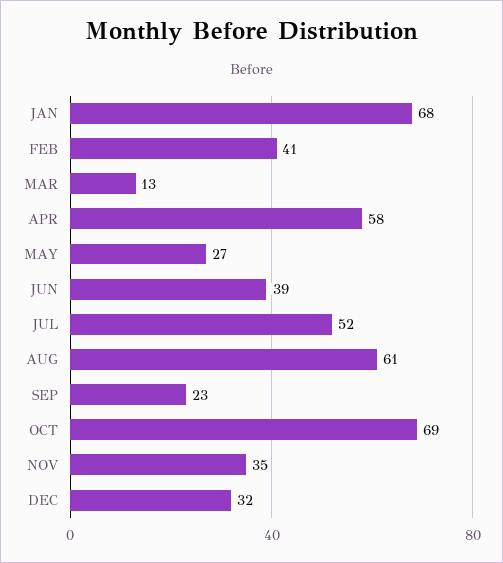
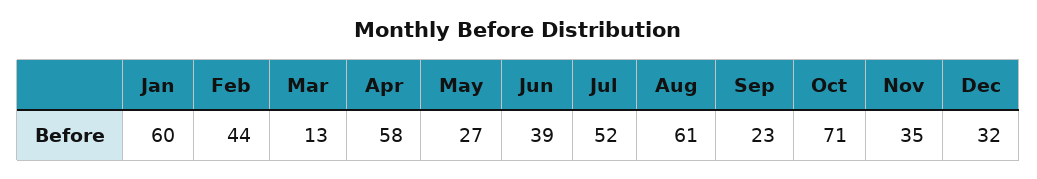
  {
-   "JAN": 68,
+   "JAN": 60,
-   "FEB": 41,
+   "FEB": 44,
    "MAR": 13,
    "APR": 58,
    "MAY": 27,
    "JUN": 39,
    "JUL": 52,
    "AUG": 61,
    "SEP": 23,
-   "OCT": 69,
+   "OCT": 71,
    "NOV": 35,
    "DEC": 32
  }

